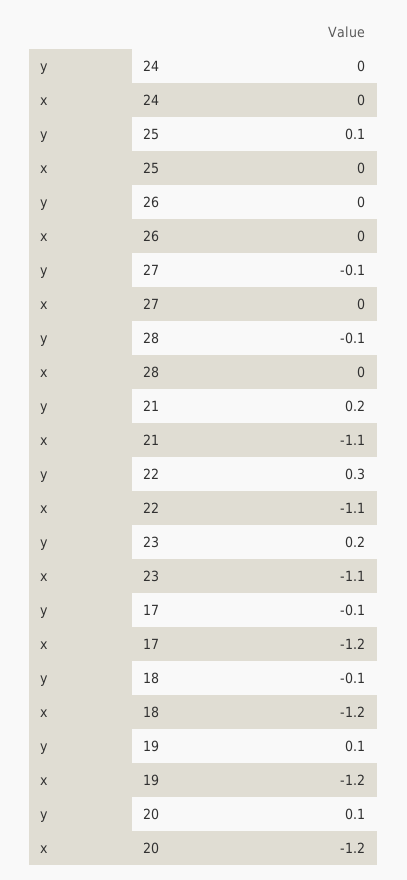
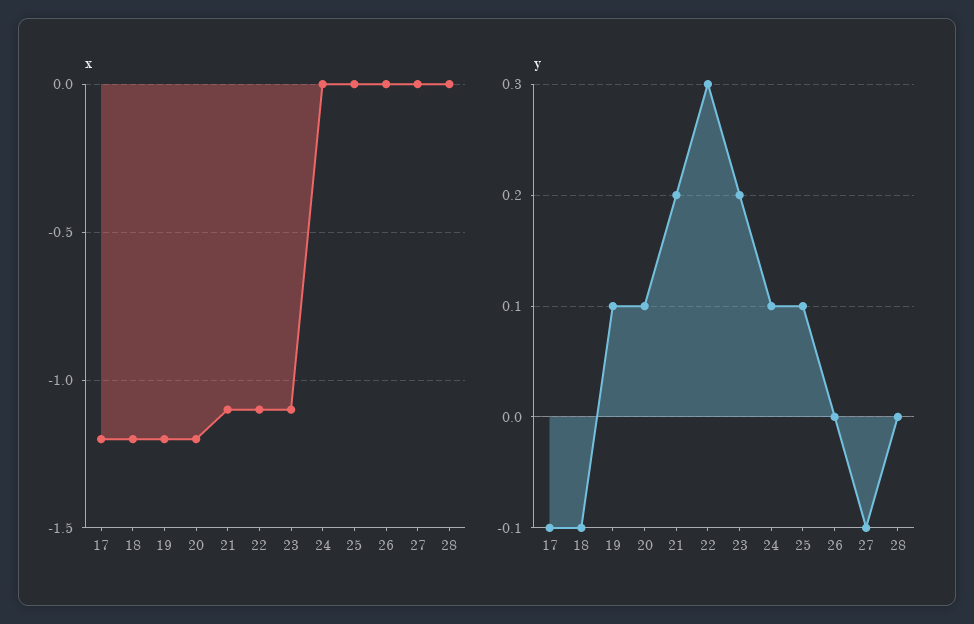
  {
    "y": {
-     "24": 0,
+     "24": 0.1,
      "25": 0.1,
      "26": 0,
      "27": -0.1,
-     "28": -0.1,
+     "28": 0,
      "21": 0.2,
      "22": 0.3,
      "23": 0.2,
      "17": -0.1,
      "18": -0.1,
      "19": 0.1,
      "20": 0.1
    },
    "x": {
      "24": 0,
      "25": 0,
      "26": 0,
      "27": 0,
      "28": 0,
      "21": -1.1,
      "22": -1.1,
      "23": -1.1,
      "17": -1.2,
      "18": -1.2,
      "19": -1.2,
      "20": -1.2
    }
  }

